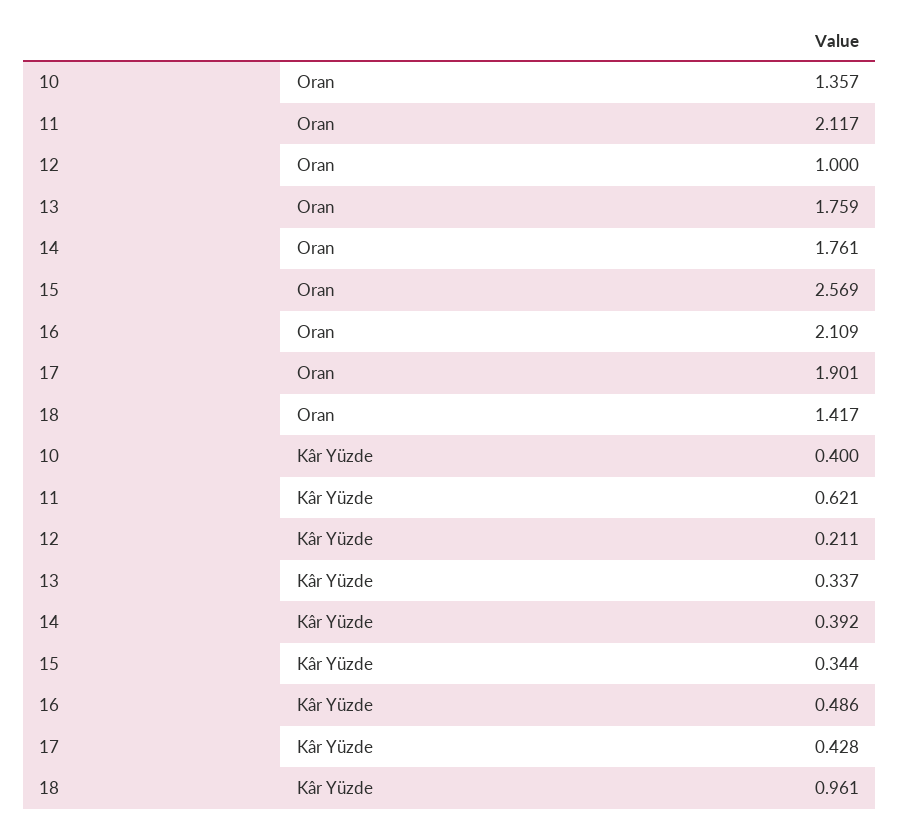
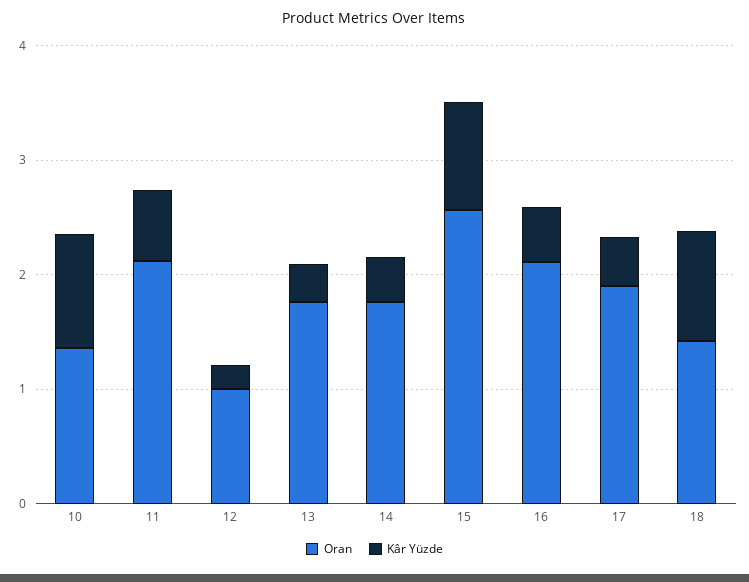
  {
    "Oran": {
      "10": 1.357,
      "11": 2.117,
      "12": 1,
      "13": 1.759,
      "14": 1.761,
      "15": 2.569,
      "16": 2.109,
      "17": 1.901,
      "18": 1.417
    },
    "Kâr Yüzde": {
-     "10": 0.4,
+     "10": 1,
      "11": 0.621,
      "12": 0.211,
      "13": 0.337,
      "14": 0.392,
-     "15": 0.344,
+     "15": 1,
      "16": 0.486,
      "17": 0.428,
      "18": 0.961
    }
  }

